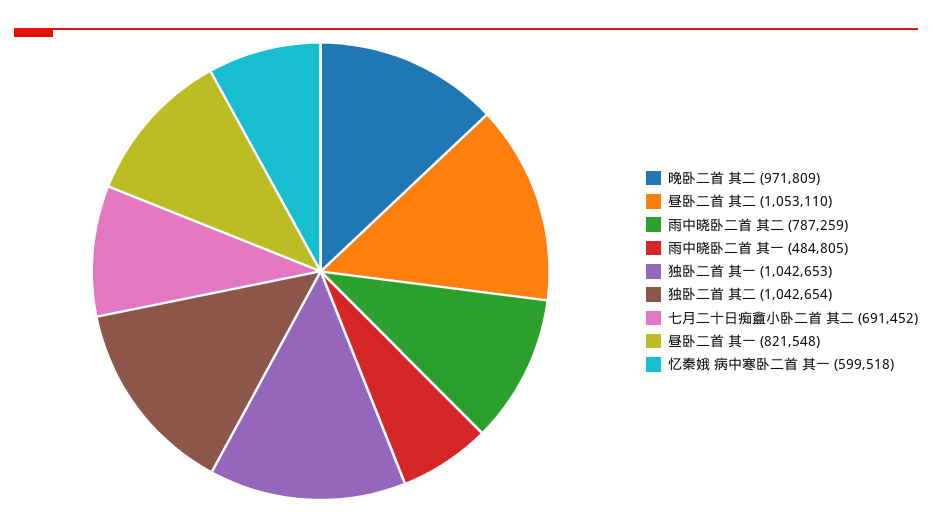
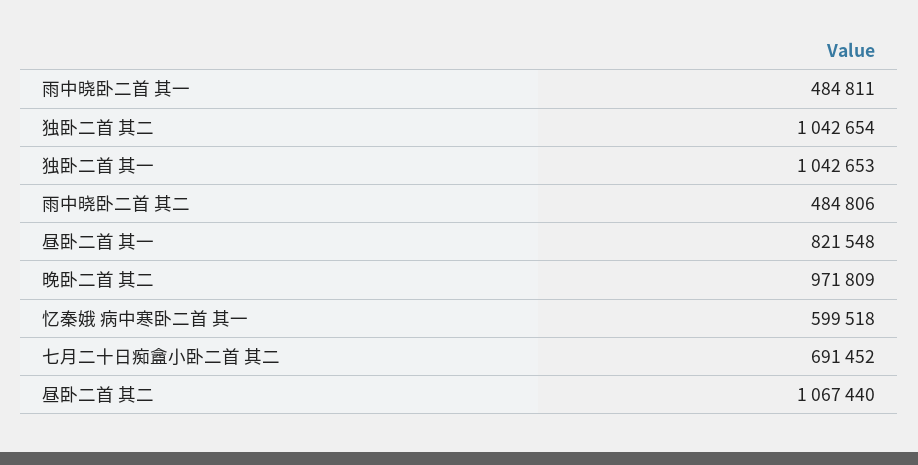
  {
    "晚卧二首 其二": 971809,
-   "昼卧二首 其二": 1053110,
+   "昼卧二首 其二": 1067440,
-   "雨中晓卧二首 其二": 787259,
+   "雨中晓卧二首 其二": 484806,
-   "雨中晓卧二首 其一": 484805,
+   "雨中晓卧二首 其一": 484811,
    "独卧二首 其一": 1042653,
    "独卧二首 其二": 1042654,
    "七月二十日痴盦小卧二首 其二": 691452,
    "昼卧二首 其一": 821548,
    "忆秦娥 病中寒卧二首 其一": 599518
  }

